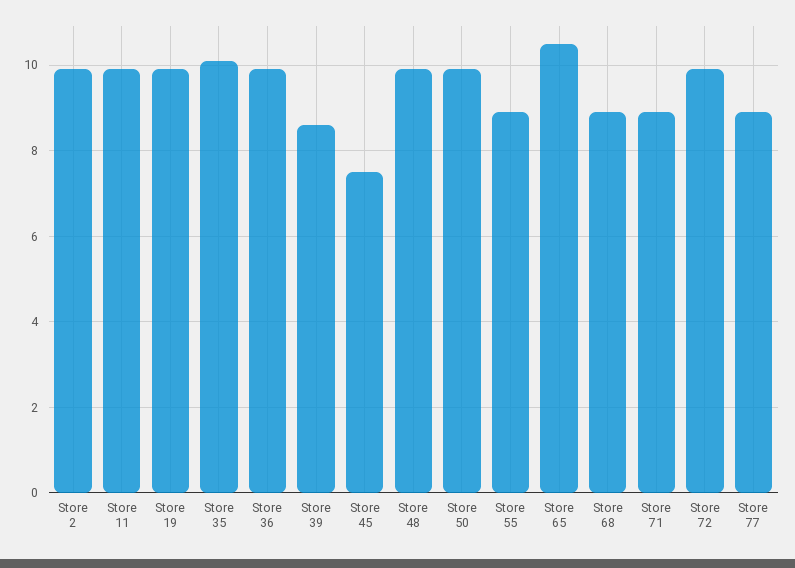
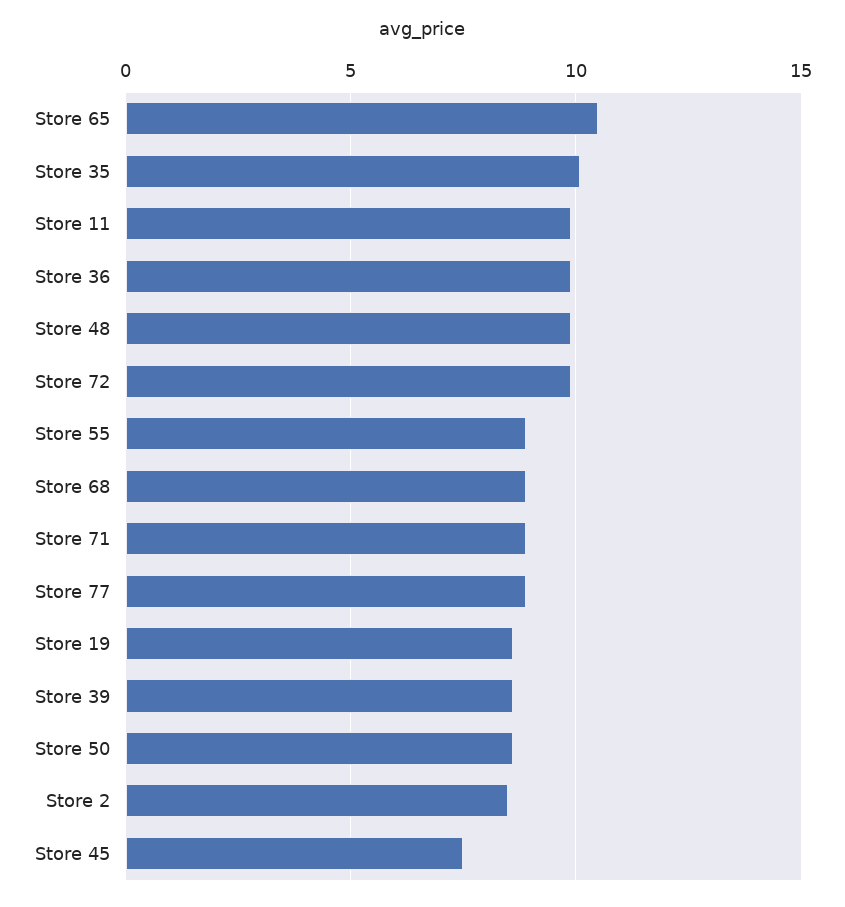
  {
-   "Store 2": 10,
+   "Store 2": 8.5,
    "Store 11": 10,
-   "Store 19": 10,
+   "Store 19": 8.5,
    "Store 35": 10,
    "Store 36": 10,
    "Store 39": 8.5,
    "Store 45": 7.5,
    "Store 48": 10,
-   "Store 50": 10,
+   "Store 50": 8.5,
    "Store 55": 9,
    "Store 65": 10.5,
    "Store 68": 9,
    "Store 71": 9,
    "Store 72": 10,
    "Store 77": 9
  }

